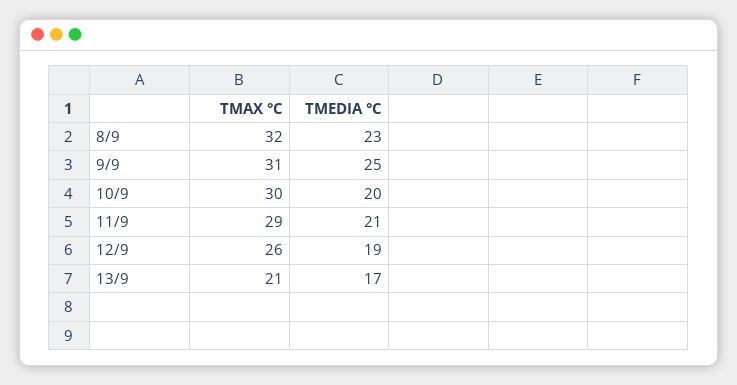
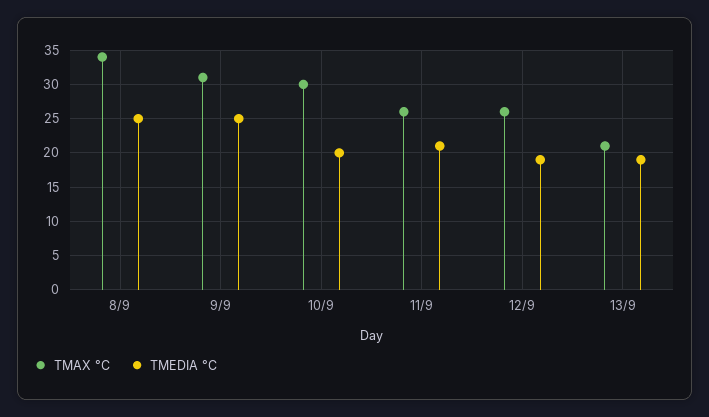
  {
    "TMAX °C": {
-     "8/9": 32,
+     "8/9": 34,
      "9/9": 31,
      "10/9": 30,
-     "11/9": 29,
+     "11/9": 26,
      "12/9": 26,
      "13/9": 21
    },
    "TMEDIA °C": {
-     "8/9": 23,
+     "8/9": 25,
      "9/9": 25,
      "10/9": 20,
      "11/9": 21,
      "12/9": 19,
-     "13/9": 17
+     "13/9": 19
    }
  }

